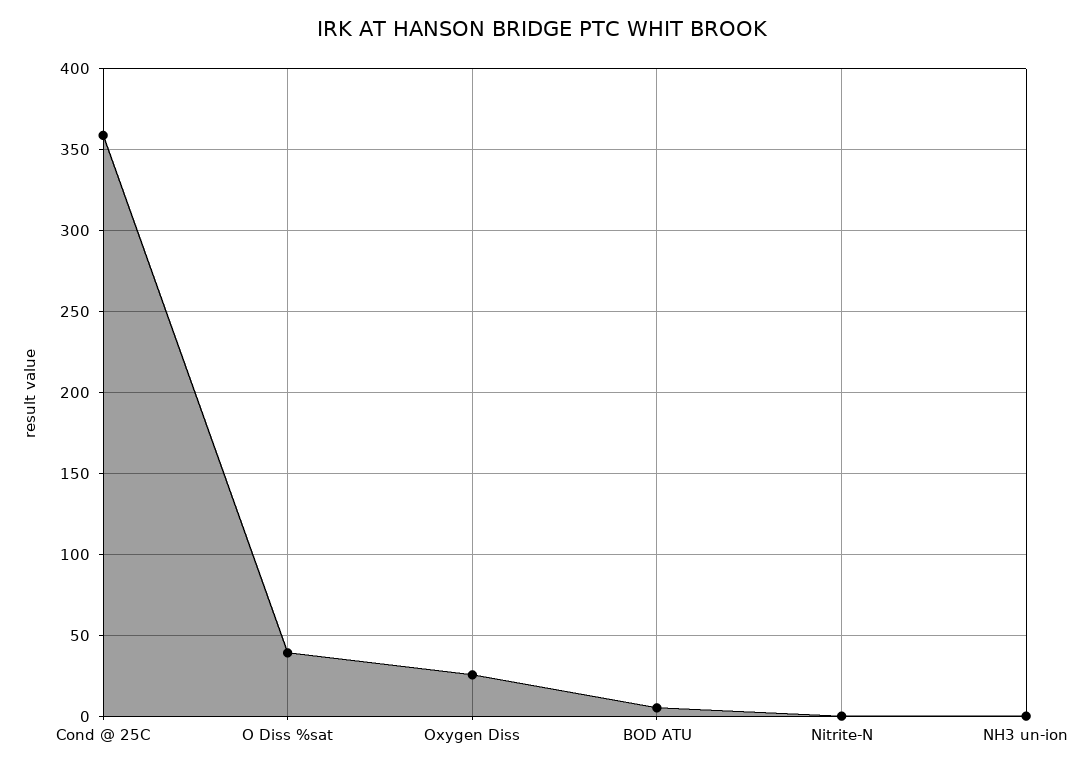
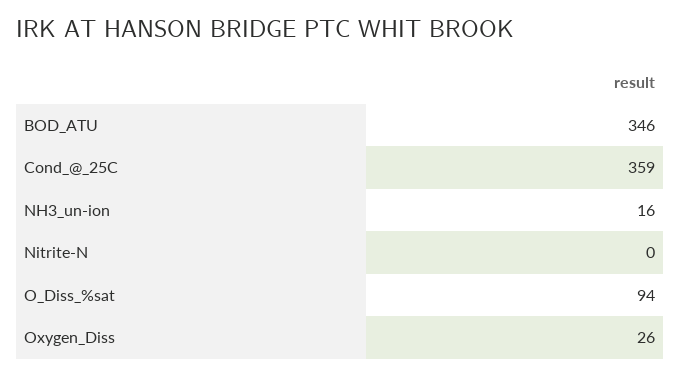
  {
    "Cond @ 25C": 359,
-   "O Diss %sat": 40,
+   "O Diss %sat": 94,
    "Oxygen Diss": 26,
-   "BOD ATU": 5,
+   "BOD ATU": 346,
    "Nitrite-N": 0,
-   "NH3 un-ion": 0
+   "NH3 un-ion": 16
  }

